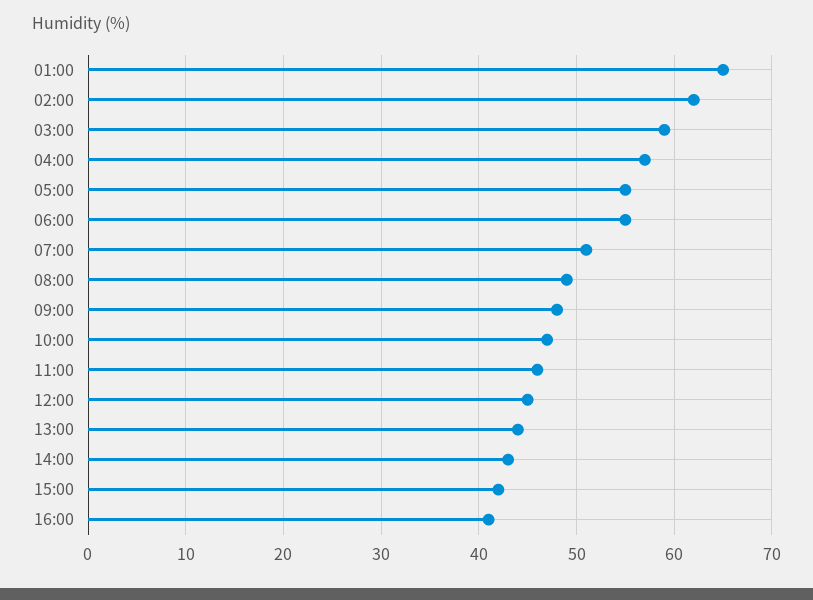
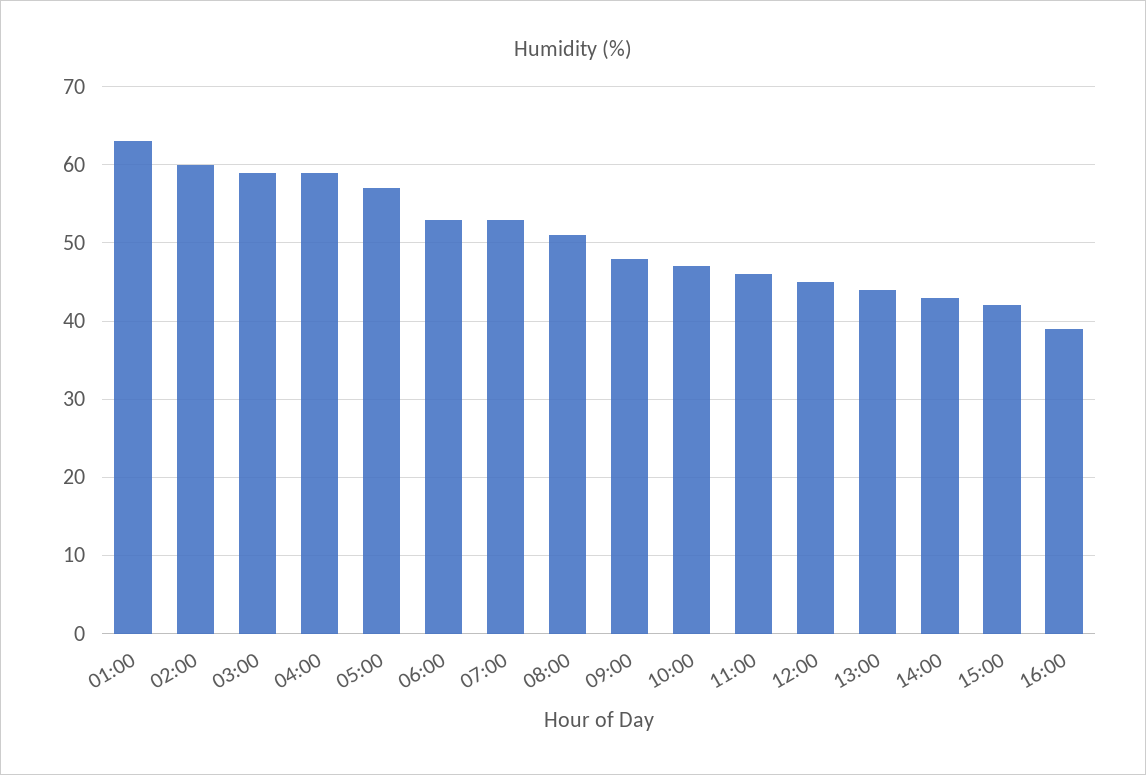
  {
-   "01:00": 65,
+   "01:00": 63,
-   "02:00": 62,
+   "02:00": 60,
    "03:00": 59,
-   "04:00": 57,
+   "04:00": 59,
-   "05:00": 55,
+   "05:00": 57,
-   "06:00": 55,
+   "06:00": 53,
-   "07:00": 51,
+   "07:00": 53,
-   "08:00": 49,
+   "08:00": 51,
    "09:00": 48,
    "10:00": 47,
    "11:00": 46,
    "12:00": 45,
    "13:00": 44,
    "14:00": 43,
    "15:00": 42,
-   "16:00": 41
+   "16:00": 39
  }

